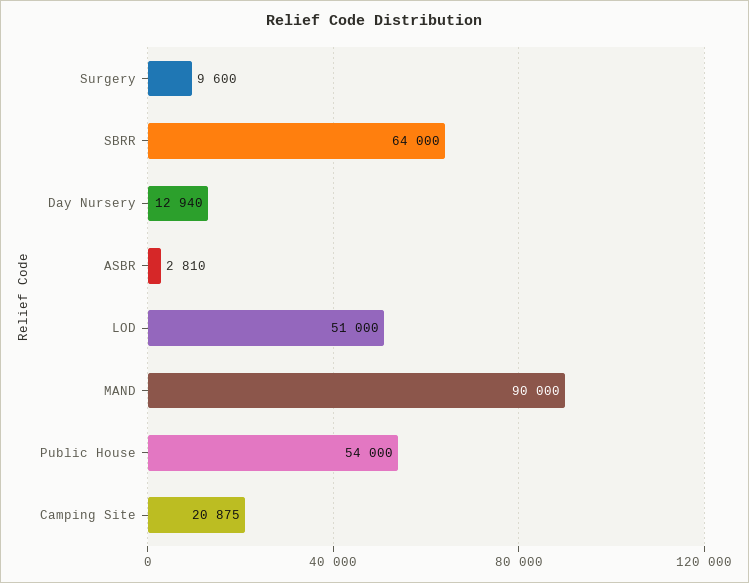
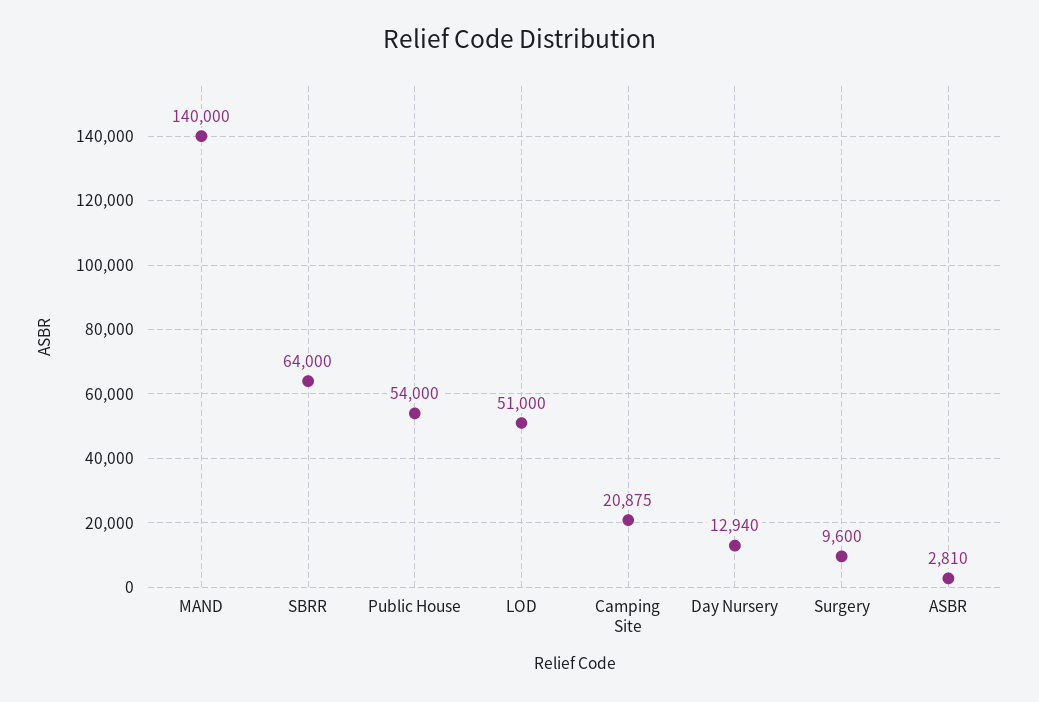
  {
    "Surgery": 9600,
    "SBRR": 64000,
    "Day Nursery": 12940,
    "ASBR": 2810,
    "LOD": 51000,
-   "MAND": 90000,
+   "MAND": 140000,
    "Public House": 54000,
    "Camping Site": 20875
  }

